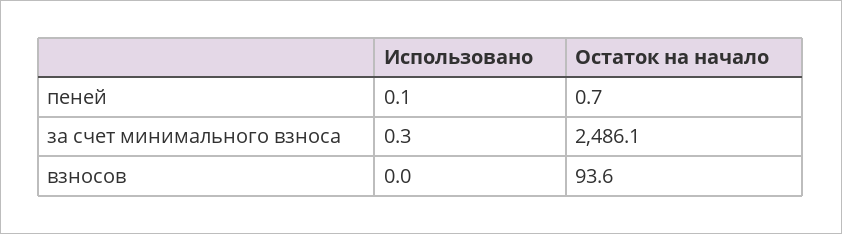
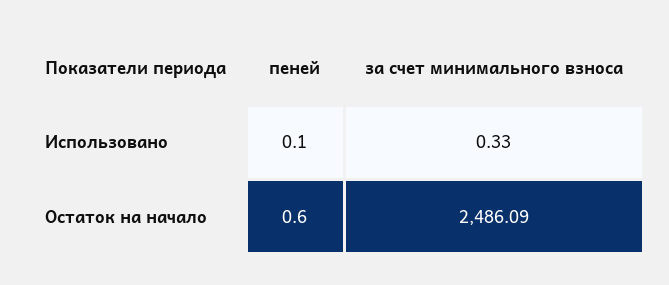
  {
    "Использовано": {
      "пеней": 0.1,
-     "за счет минимального взноса": 0.33,
+     "за счет минимального взноса": 0.33
-     "взносов": 0
    },
    "Остаток на начало": {
-     "пеней": 0.7,
+     "пеней": 0.6,
-     "за счет минимального взноса": 2486.09,
+     "за счет минимального взноса": 2486.09
-     "взносов": 93.6
    }
  }

